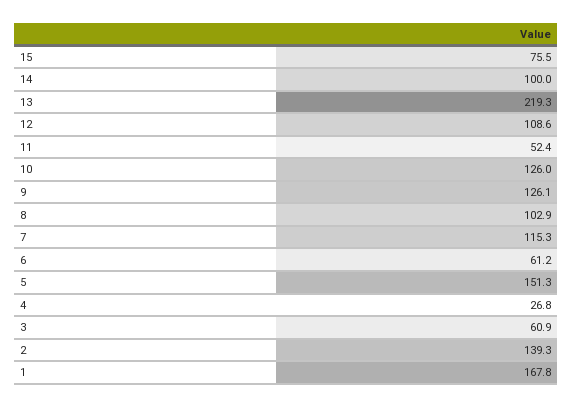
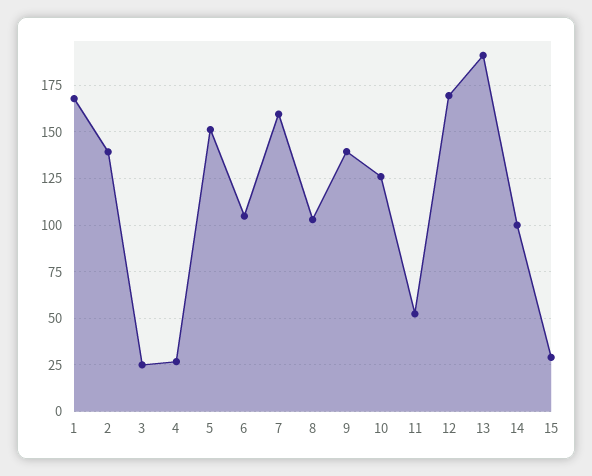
  {
-   "15": 75.5,
+   "15": 30,
    "14": 100,
-   "13": 219.3,
+   "13": 190,
-   "12": 108.6,
+   "12": 170,
    "11": 52.4,
    "10": 126,
-   "9": 126.1,
+   "9": 140,
    "8": 102.9,
-   "7": 115.3,
+   "7": 160,
-   "6": 61.2,
+   "6": 105,
    "5": 151.3,
    "4": 26.8,
-   "3": 60.9,
+   "3": 25,
    "2": 139.3,
    "1": 167.8
  }

